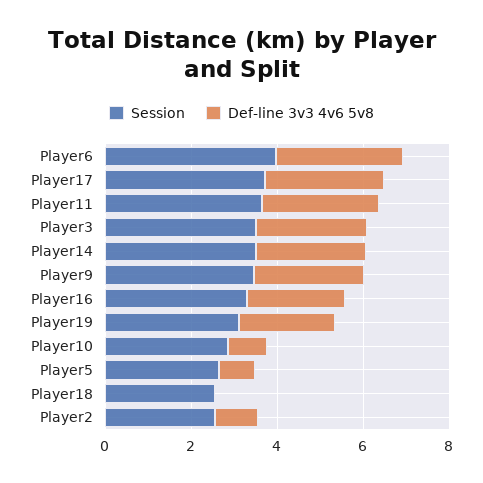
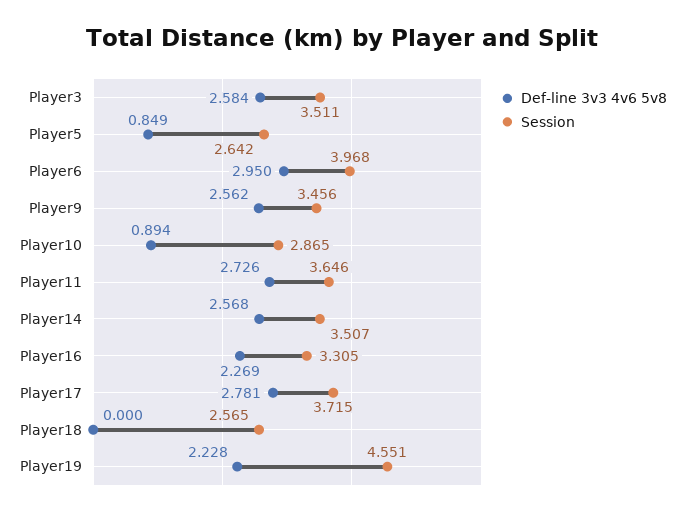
  {
    "Session": {
      "Player6": 3.968,
      "Player17": 3.715,
      "Player11": 3.646,
      "Player3": 3.511,
      "Player14": 3.507,
      "Player9": 3.456,
      "Player16": 3.305,
-     "Player19": 3,
+     "Player19": 4.551,
      "Player10": 2.865,
      "Player5": 2.642,
-     "Player18": 2.565,
+     "Player18": 2.565
-     "Player2": 2.5
    },
    "Def-line 3v3 4v6 5v8": {
      "Player6": 2.95,
      "Player17": 2.781,
      "Player11": 2.726,
      "Player3": 2.584,
      "Player14": 2.568,
      "Player9": 2.562,
      "Player16": 2.269,
      "Player19": 2.228,
      "Player10": 0.894,
      "Player5": 0.849,
-     "Player18": 0,
+     "Player18": 0
-     "Player2": 1
    }
  }

